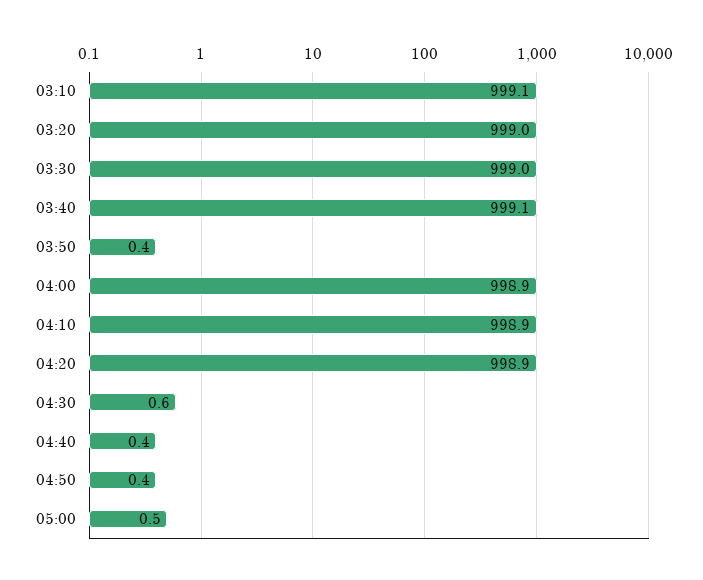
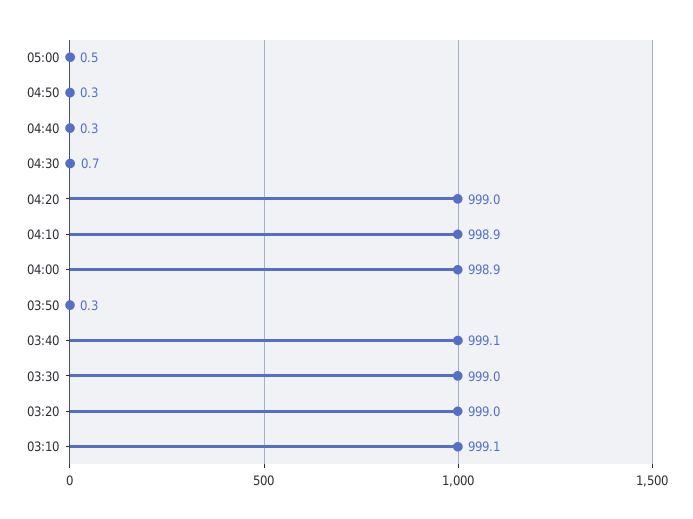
  {
    "03:10": 999.1,
    "03:20": 999,
    "03:30": 999,
    "03:40": 999.1,
-   "03:50": 0.4,
+   "03:50": 0.3,
    "04:00": 998.9,
    "04:10": 998.9,
-   "04:20": 998.9,
+   "04:20": 999,
-   "04:30": 0.6,
+   "04:30": 0.7,
-   "04:40": 0.4,
+   "04:40": 0.3,
-   "04:50": 0.4,
+   "04:50": 0.3,
    "05:00": 0.5
  }

